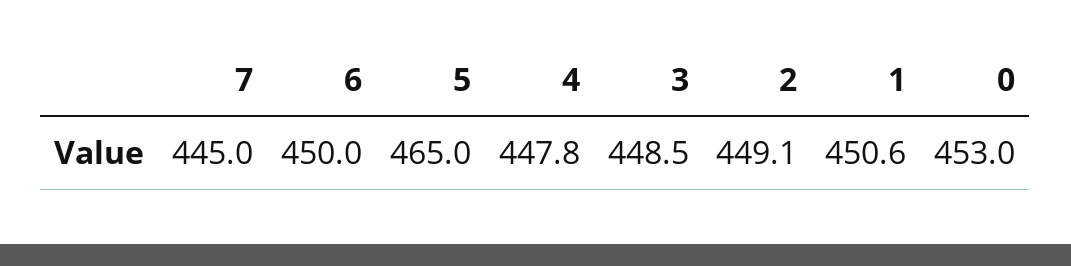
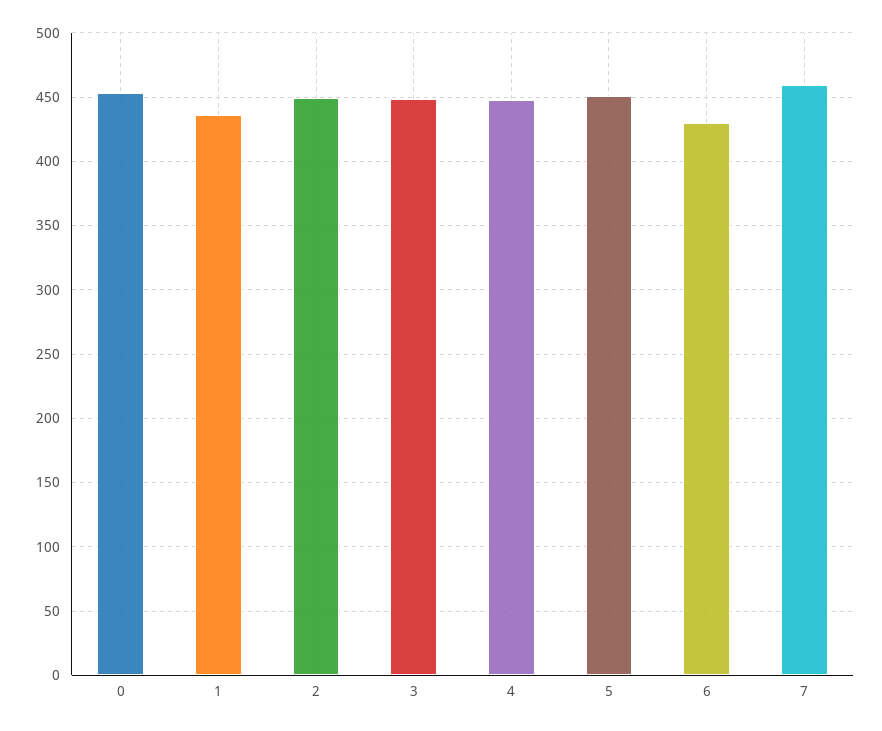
  {
-   "7": 445,
+   "7": 460,
-   "6": 450,
+   "6": 430,
-   "5": 465,
+   "5": 450,
    "4": 447.8,
    "3": 448.5,
    "2": 449.1,
-   "1": 450.6,
+   "1": 435,
    "0": 453
  }

